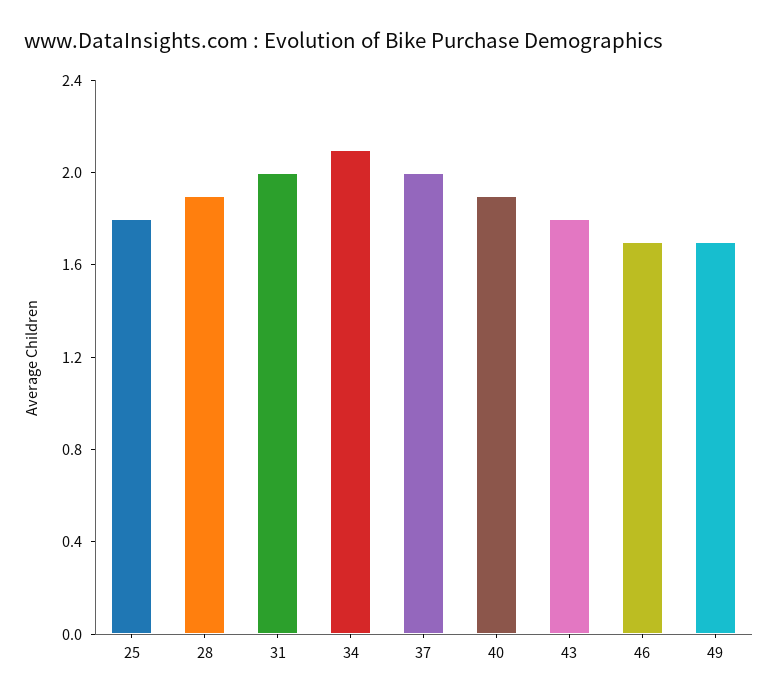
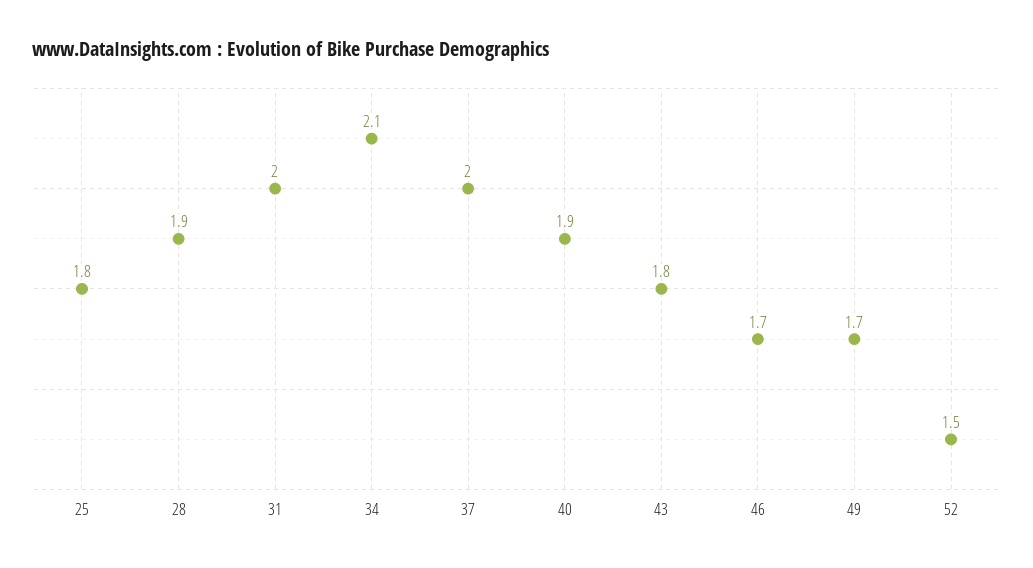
  {
    "25": 1.8,
    "28": 1.9,
    "31": 2,
    "34": 2.1,
    "37": 2,
    "40": 1.9,
    "43": 1.8,
    "46": 1.7,
-   "49": 1.7
+   "49": 1.7,
+   "52": 1.5
  }

